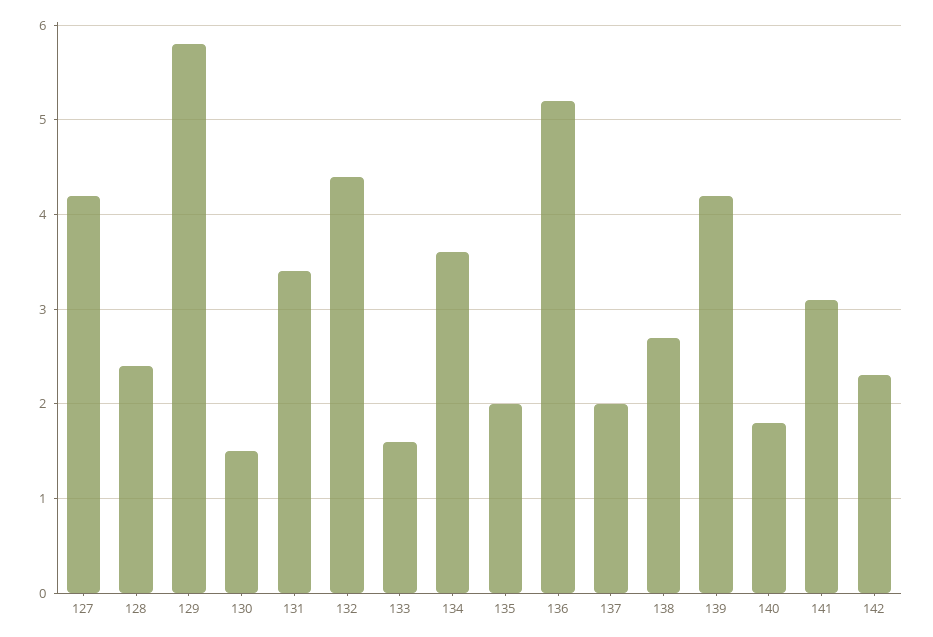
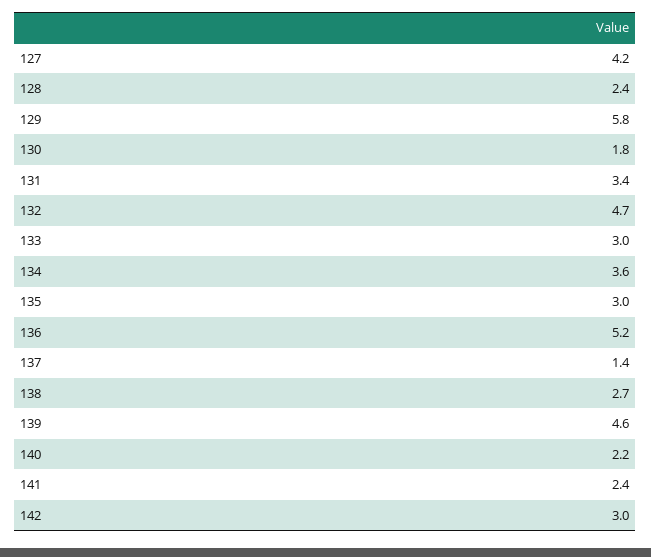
  {
    "127": 4.2,
    "128": 2.4,
    "129": 5.8,
-   "130": 1.5,
+   "130": 1.8,
    "131": 3.4,
-   "132": 4.4,
+   "132": 4.7,
-   "133": 1.6,
+   "133": 3,
    "134": 3.6,
-   "135": 2,
+   "135": 3,
    "136": 5.2,
-   "137": 2,
+   "137": 1.4,
    "138": 2.7,
-   "139": 4.2,
+   "139": 4.6,
-   "140": 1.8,
+   "140": 2.2,
-   "141": 3.1,
+   "141": 2.4,
-   "142": 2.3
+   "142": 3
  }

